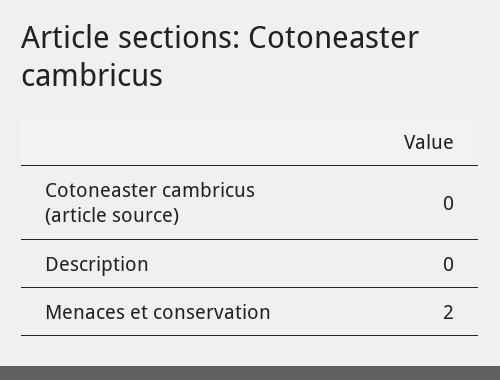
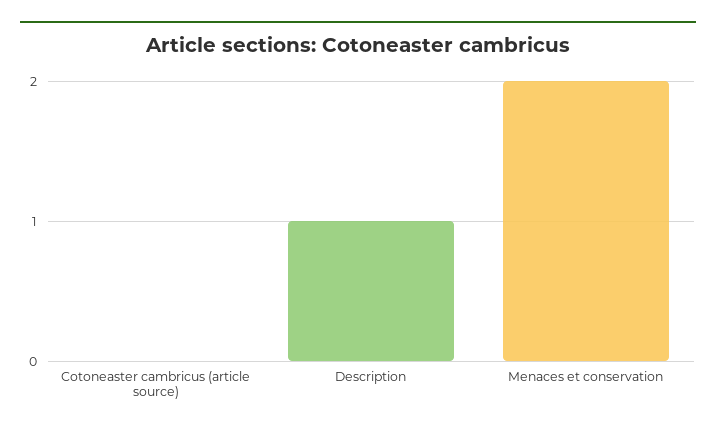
  {
    "Cotoneaster cambricus (article source)": 0,
-   "Description": 0,
+   "Description": 1,
    "Menaces et conservation": 2
  }

